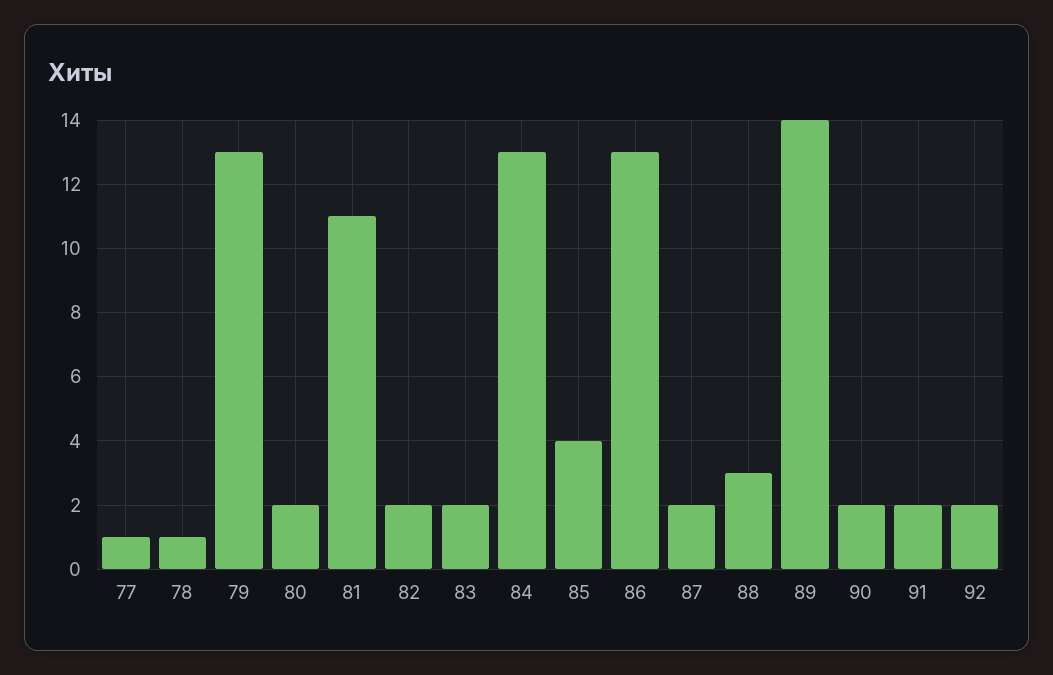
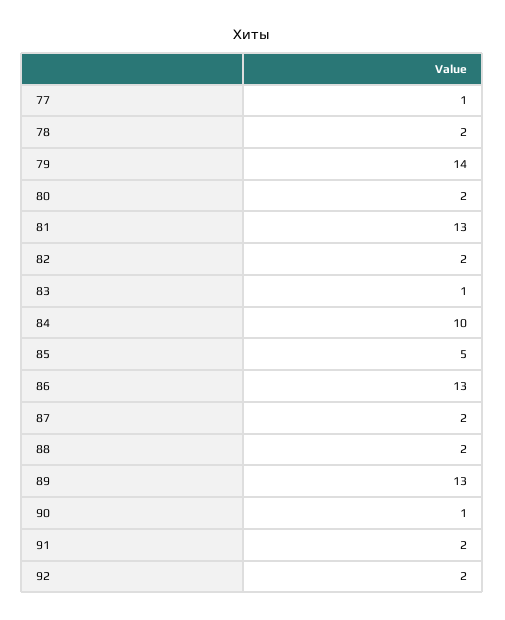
  {
    "77": 1,
-   "78": 1,
+   "78": 2,
-   "79": 13,
+   "79": 14,
    "80": 2,
-   "81": 11,
+   "81": 13,
    "82": 2,
-   "83": 2,
+   "83": 1,
-   "84": 13,
+   "84": 10,
-   "85": 4,
+   "85": 5,
    "86": 13,
    "87": 2,
-   "88": 3,
+   "88": 2,
-   "89": 14,
+   "89": 13,
-   "90": 2,
+   "90": 1,
    "91": 2,
    "92": 2
  }

